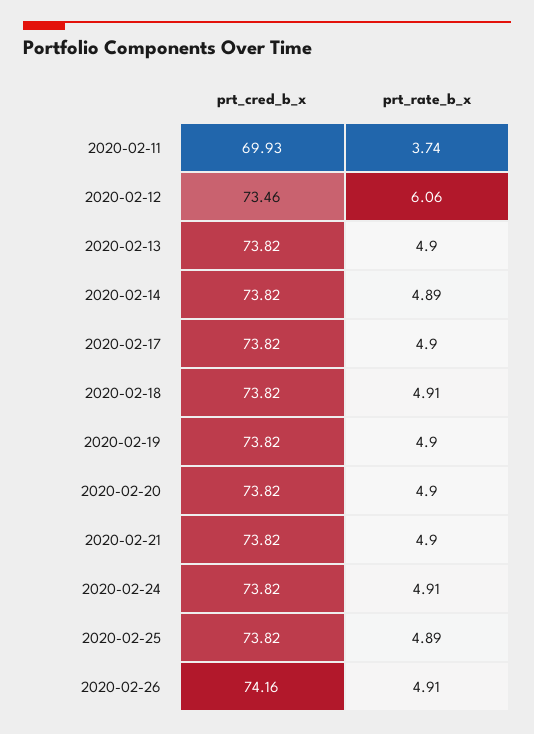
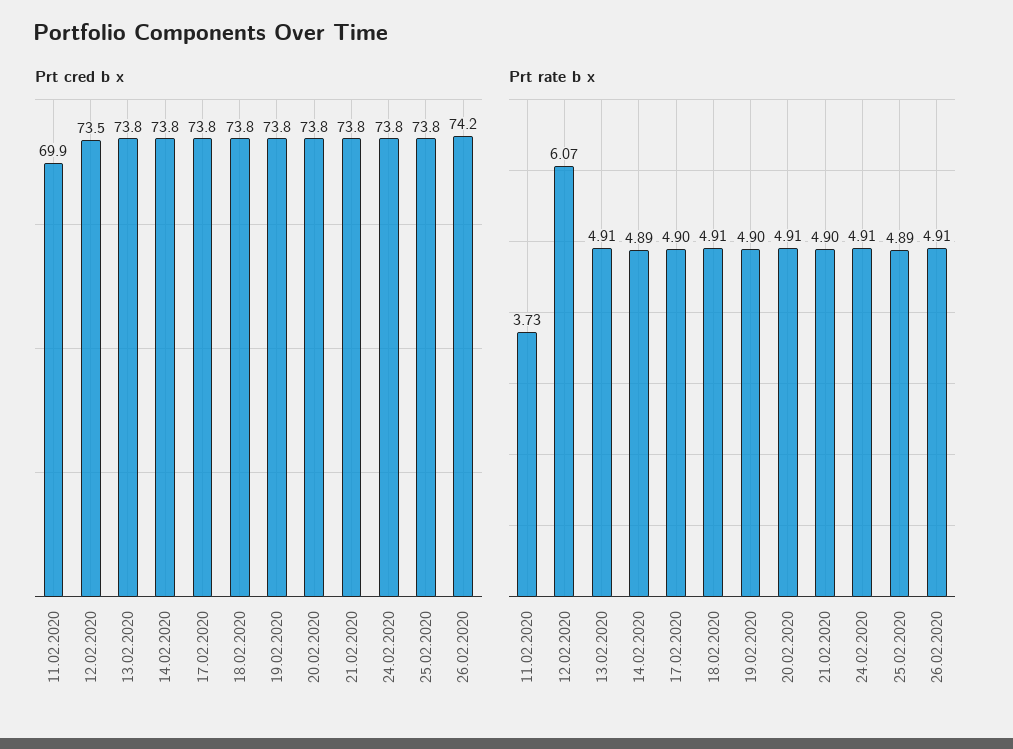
  {
    "prt_cred_b_x": {
      "2020-02-11": 69.93,
      "2020-02-12": 73.46,
      "2020-02-13": 73.82,
      "2020-02-14": 73.82,
      "2020-02-17": 73.82,
      "2020-02-18": 73.82,
      "2020-02-19": 73.82,
      "2020-02-20": 73.82,
      "2020-02-21": 73.82,
      "2020-02-24": 73.82,
      "2020-02-25": 73.82,
      "2020-02-26": 74.16
    },
    "prt_rate_b_x": {
-     "2020-02-11": 3.74,
+     "2020-02-11": 3.73,
-     "2020-02-12": 6.06,
+     "2020-02-12": 6.07,
-     "2020-02-13": 4.9,
+     "2020-02-13": 4.91,
      "2020-02-14": 4.89,
      "2020-02-17": 4.9,
      "2020-02-18": 4.91,
      "2020-02-19": 4.9,
-     "2020-02-20": 4.9,
+     "2020-02-20": 4.91,
      "2020-02-21": 4.9,
      "2020-02-24": 4.91,
      "2020-02-25": 4.89,
      "2020-02-26": 4.91
    }
  }

